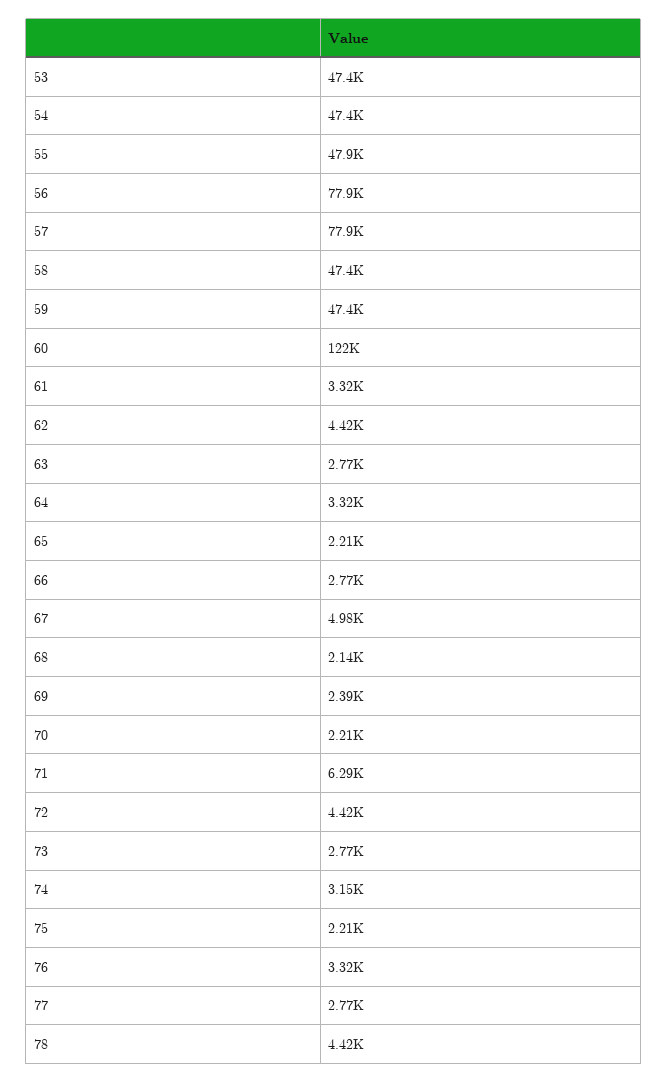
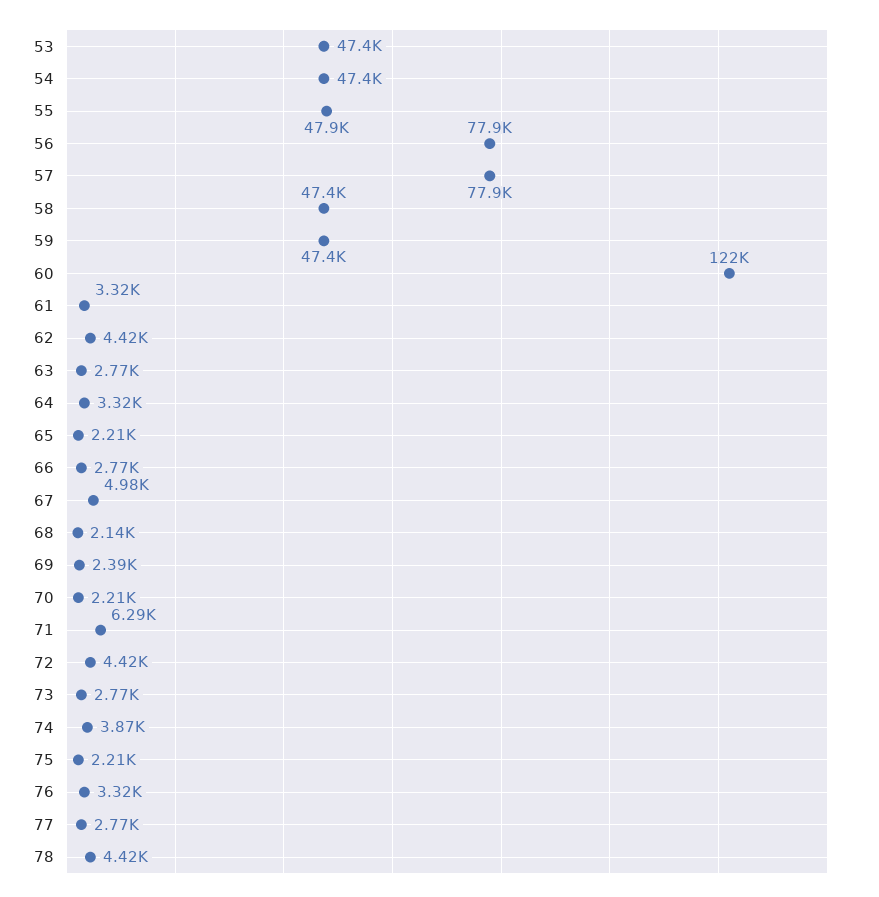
  {
    "53": 47400,
    "54": 47400,
    "55": 47900,
    "56": 77900,
    "57": 77900,
    "58": 47400,
    "59": 47400,
    "60": 122000,
    "61": 3320,
    "62": 4420,
    "63": 2770,
    "64": 3320,
    "65": 2210,
    "66": 2770,
    "67": 4980,
    "68": 2140,
    "69": 2390,
    "70": 2210,
    "71": 6290,
    "72": 4420,
    "73": 2770,
-   "74": 3150,
+   "74": 3870,
    "75": 2210,
    "76": 3320,
    "77": 2770,
    "78": 4420
  }

